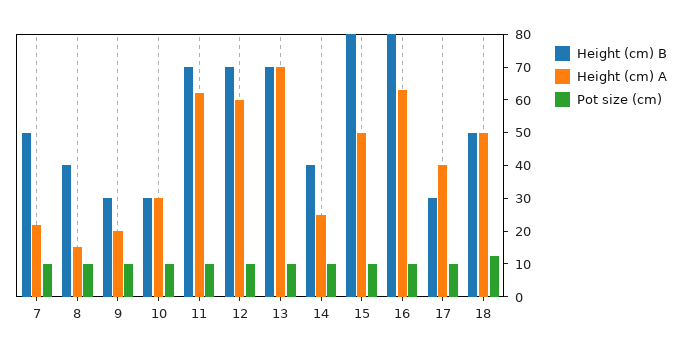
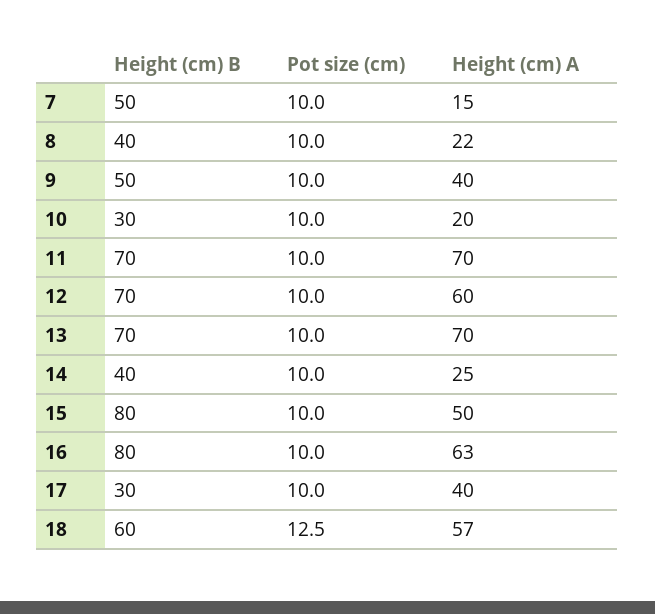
  {
    "Height (cm) B": {
      "7": 50,
      "8": 40,
-     "9": 30,
+     "9": 50,
      "10": 30,
      "11": 70,
      "12": 70,
      "13": 70,
      "14": 40,
      "15": 80,
      "16": 80,
      "17": 30,
-     "18": 50
+     "18": 60
    },
    "Height (cm) A": {
-     "7": 22.5,
+     "7": 15,
-     "8": 15,
+     "8": 22,
-     "9": 20,
+     "9": 40,
-     "10": 30,
+     "10": 20,
-     "11": 62.5,
+     "11": 70,
      "12": 60,
      "13": 70,
      "14": 25,
      "15": 50,
      "16": 63,
      "17": 40,
-     "18": 50
+     "18": 57
    },
    "Pot size (cm)": {
      "7": 10,
      "8": 10,
      "9": 10,
      "10": 10,
      "11": 10,
      "12": 10,
      "13": 10,
      "14": 10,
      "15": 10,
      "16": 10,
      "17": 10,
      "18": 12.5
    }
  }

